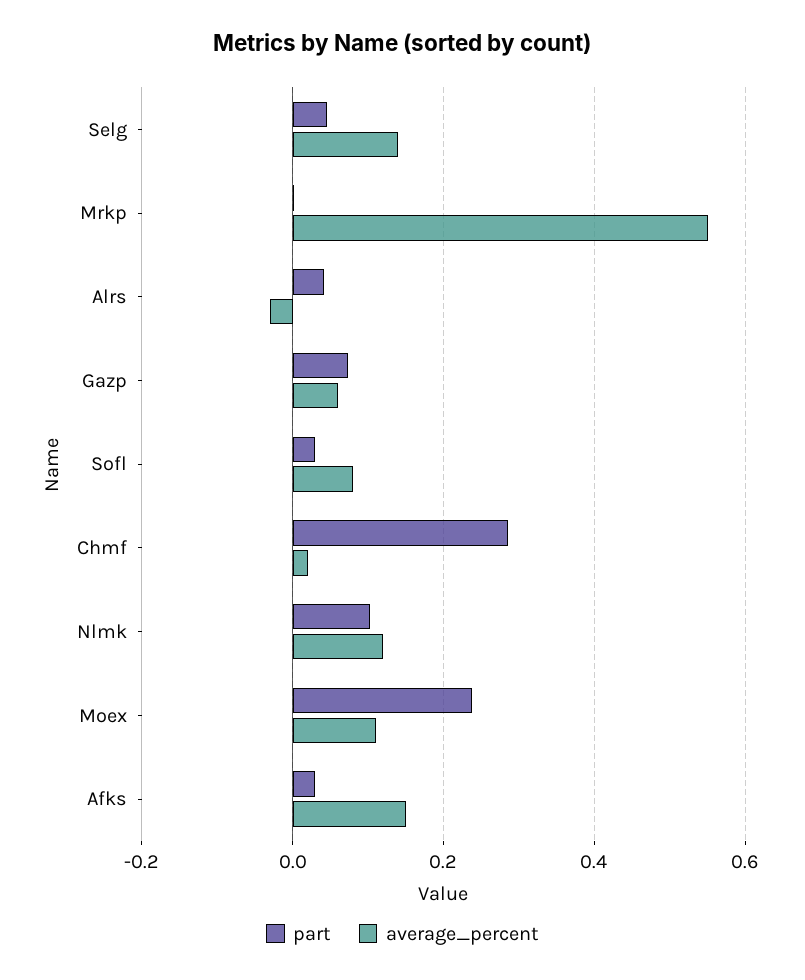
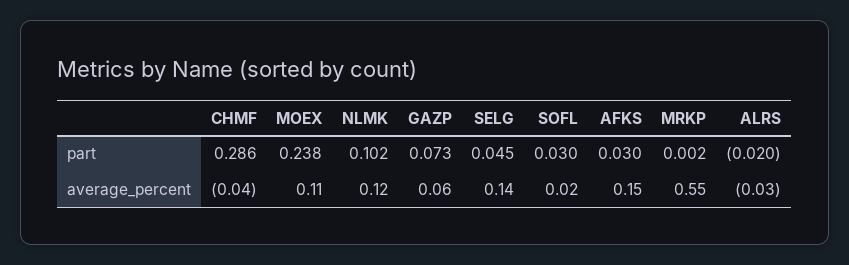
  {
    "part": {
      "Selg": 0.045,
      "Mrkp": 0.002,
-     "Alrs": 0.04,
+     "Alrs": -0.02,
      "Gazp": 0.073,
      "Sofl": 0.03,
      "Chmf": 0.286,
      "Nlmk": 0.102,
      "Moex": 0.238,
      "Afks": 0.03
    },
    "average_percent": {
      "Selg": 0.14,
      "Mrkp": 0.55,
      "Alrs": -0.03,
      "Gazp": 0.06,
-     "Sofl": 0.08,
+     "Sofl": 0.02,
-     "Chmf": 0.02,
+     "Chmf": -0.04,
      "Nlmk": 0.12,
      "Moex": 0.11,
      "Afks": 0.15
    }
  }

